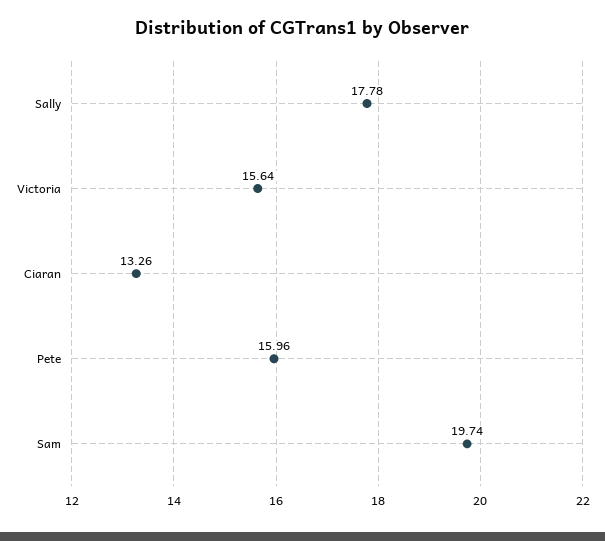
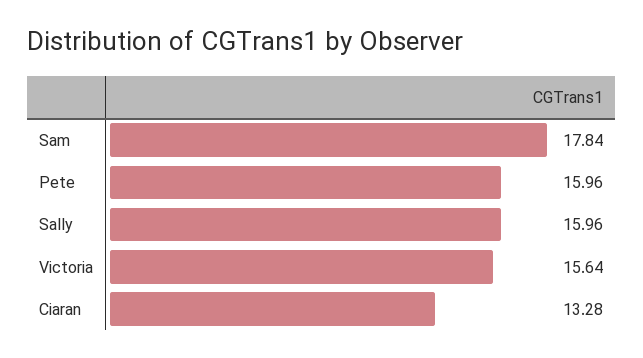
  {
-   "Sally": 17.78,
+   "Sally": 15.96,
    "Victoria": 15.64,
-   "Ciaran": 13.26,
+   "Ciaran": 13.28,
    "Pete": 15.96,
-   "Sam": 19.74
+   "Sam": 17.84
  }

